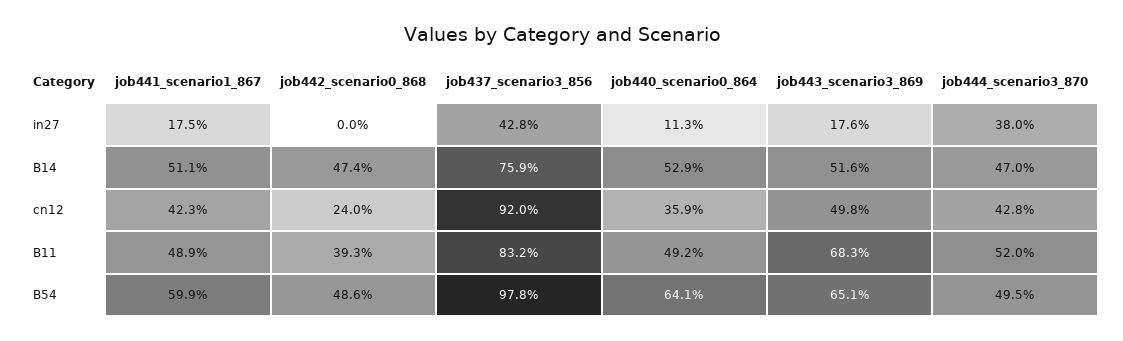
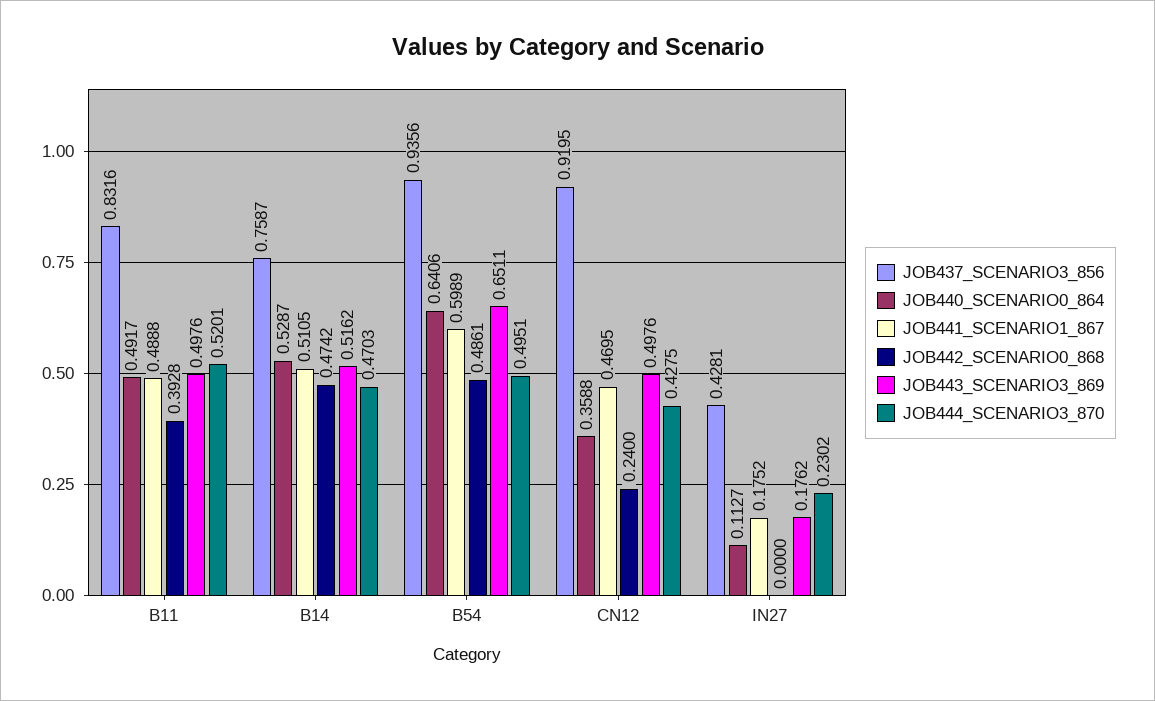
  {
    "job441_scenario1_867": {
      "in27": 0.1752,
      "B14": 0.5105,
-     "cn12": 0.423,
+     "cn12": 0.4695,
      "B11": 0.4888,
      "B54": 0.5989
    },
    "job442_scenario0_868": {
      "in27": 0,
      "B14": 0.4742,
      "cn12": 0.24,
      "B11": 0.3928,
      "B54": 0.4861
    },
    "job437_scenario3_856": {
      "in27": 0.4281,
      "B14": 0.7587,
      "cn12": 0.9195,
      "B11": 0.8316,
-     "B54": 0.978
+     "B54": 0.9356
    },
    "job440_scenario0_864": {
      "in27": 0.1127,
      "B14": 0.5287,
      "cn12": 0.3588,
      "B11": 0.4917,
      "B54": 0.6406
    },
    "job443_scenario3_869": {
      "in27": 0.1762,
      "B14": 0.5162,
      "cn12": 0.4976,
-     "B11": 0.683,
+     "B11": 0.4976,
      "B54": 0.6511
    },
    "job444_scenario3_870": {
-     "in27": 0.38,
+     "in27": 0.2302,
      "B14": 0.4703,
      "cn12": 0.4275,
      "B11": 0.5201,
      "B54": 0.4951
    }
  }

